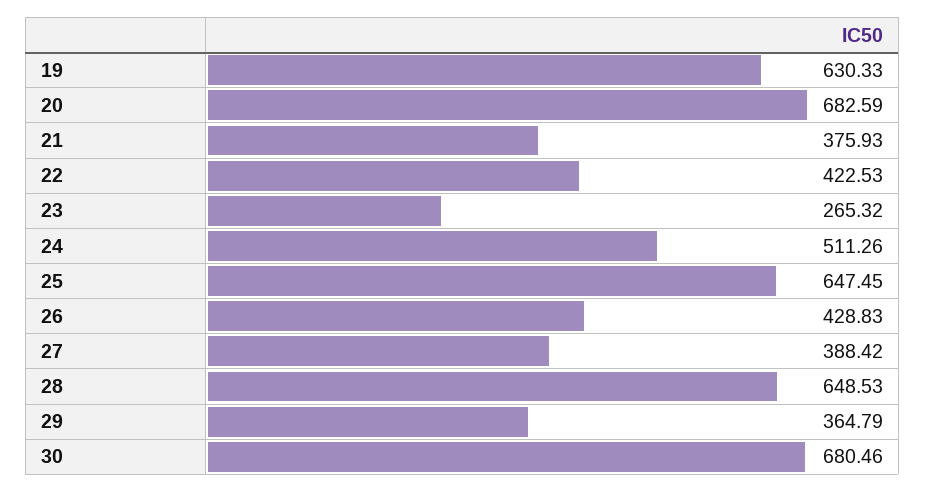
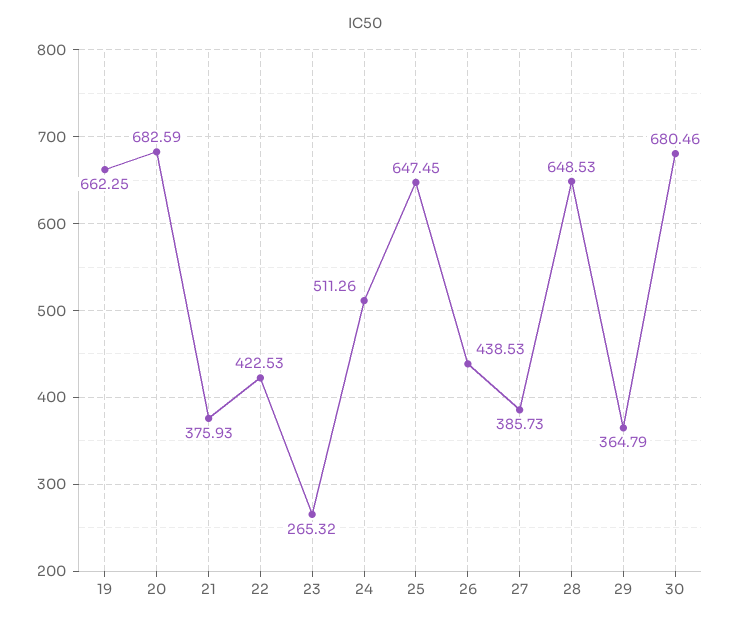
  {
-   "19": 630.33,
+   "19": 662.25,
    "20": 682.59,
    "21": 375.93,
    "22": 422.53,
    "23": 265.32,
    "24": 511.26,
    "25": 647.45,
-   "26": 428.83,
+   "26": 438.53,
-   "27": 388.42,
+   "27": 385.73,
    "28": 648.53,
    "29": 364.79,
    "30": 680.46
  }

